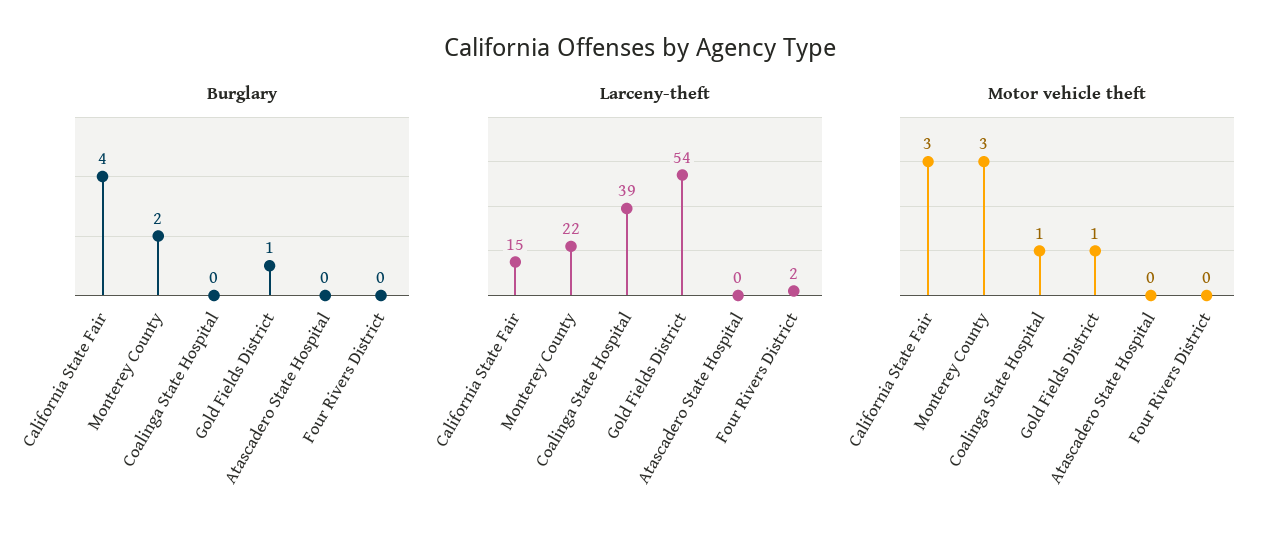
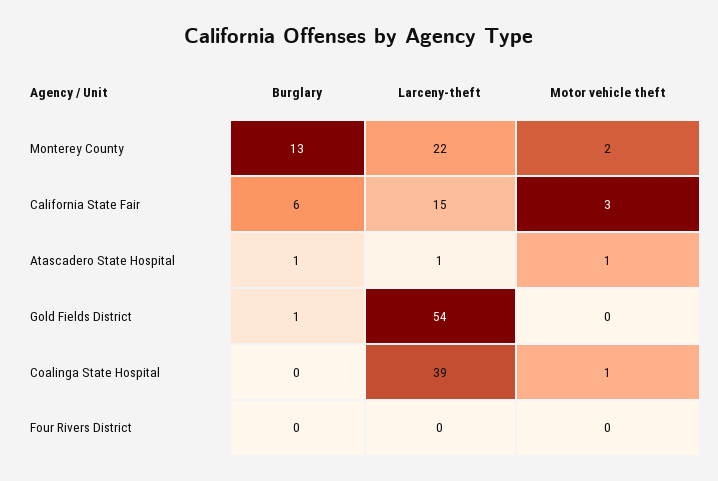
  {
    "Burglary": {
-     "California State Fair": 4,
+     "California State Fair": 6,
-     "Monterey County": 2,
+     "Monterey County": 13,
      "Coalinga State Hospital": 0,
      "Gold Fields District": 1,
-     "Atascadero State Hospital": 0,
+     "Atascadero State Hospital": 1,
      "Four Rivers District": 0
    },
    "Larceny-theft": {
      "California State Fair": 15,
      "Monterey County": 22,
      "Coalinga State Hospital": 39,
      "Gold Fields District": 54,
-     "Atascadero State Hospital": 0,
+     "Atascadero State Hospital": 1,
-     "Four Rivers District": 2
+     "Four Rivers District": 0
    },
    "Motor vehicle theft": {
      "California State Fair": 3,
-     "Monterey County": 3,
+     "Monterey County": 2,
      "Coalinga State Hospital": 1,
-     "Gold Fields District": 1,
+     "Gold Fields District": 0,
-     "Atascadero State Hospital": 0,
+     "Atascadero State Hospital": 1,
      "Four Rivers District": 0
    }
  }

